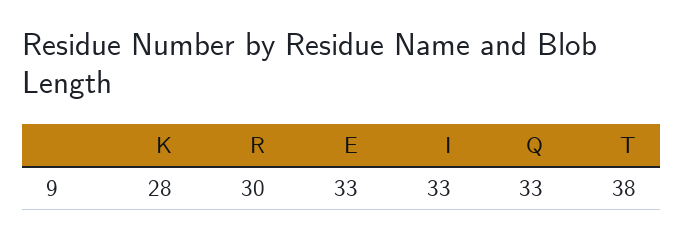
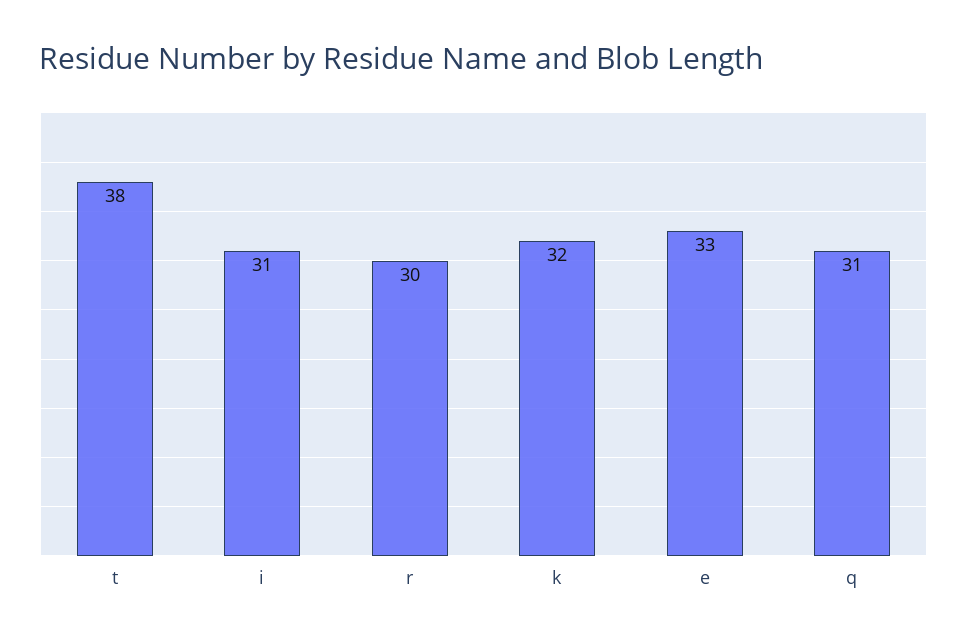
  {
-   "K": 28,
+   "K": 32,
    "R": 30,
    "E": 33,
-   "I": 33,
+   "I": 31,
-   "Q": 33,
+   "Q": 31,
    "T": 38
  }

